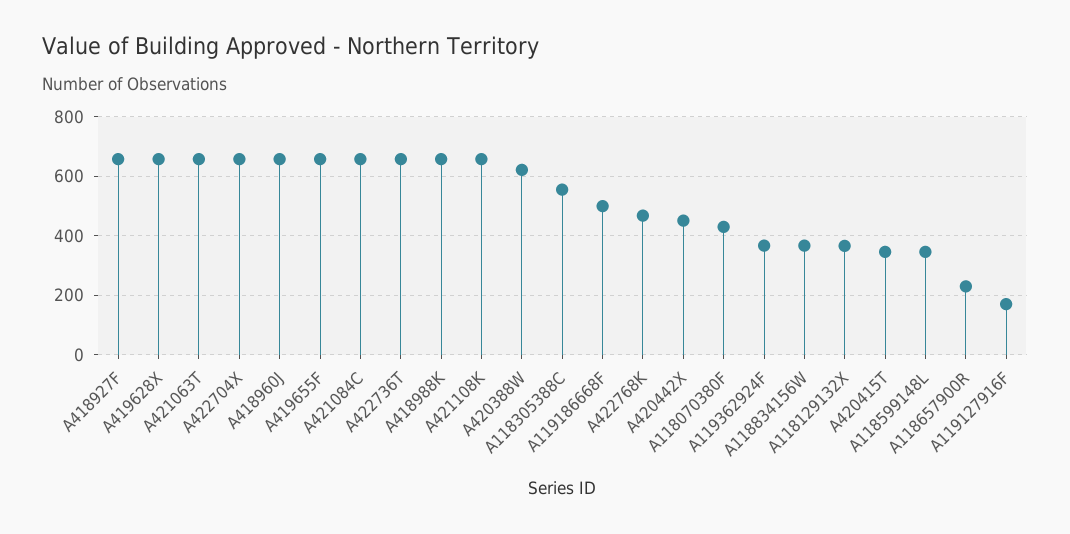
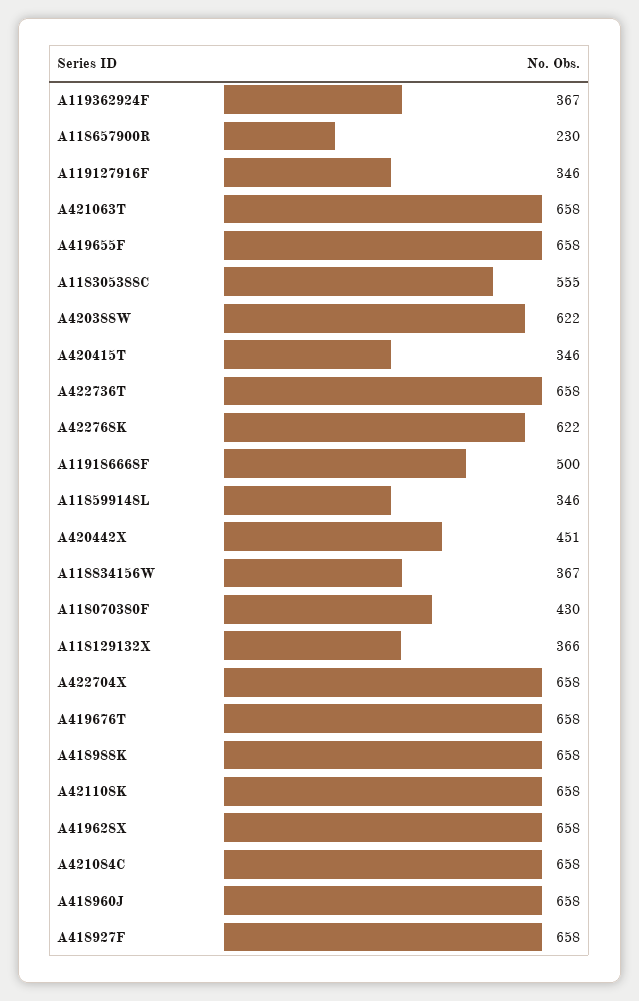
  {
    "A418927F": 658,
    "A419628X": 658,
    "A421063T": 658,
    "A422704X": 658,
    "A418960J": 658,
    "A419655F": 658,
    "A421084C": 658,
    "A422736T": 658,
    "A418988K": 658,
    "A421108K": 658,
    "A420388W": 622,
    "A118305388C": 555,
    "A119186668F": 500,
-   "A422768K": 475,
+   "A422768K": 622,
    "A420442X": 451,
    "A118070380F": 430,
    "A119362924F": 367,
    "A118834156W": 367,
    "A118129132X": 366,
    "A420415T": 346,
    "A118599148L": 346,
    "A118657900R": 230,
-   "A119127916F": 175
+   "A119127916F": 346,
+   "A419676T": 658
  }

